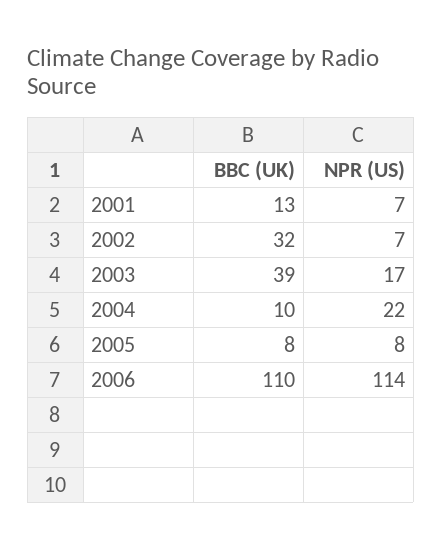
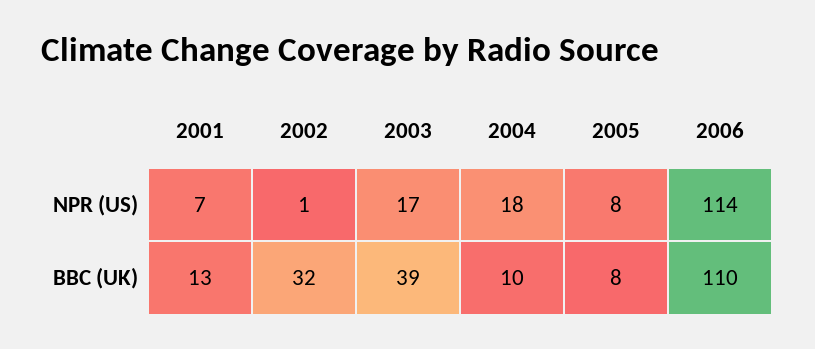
  {
    "BBC (UK)": {
      "2001": 13,
      "2002": 32,
      "2003": 39,
      "2004": 10,
      "2005": 8,
      "2006": 110
    },
    "NPR (US)": {
      "2001": 7,
-     "2002": 7,
+     "2002": 1,
      "2003": 17,
-     "2004": 22,
+     "2004": 18,
      "2005": 8,
      "2006": 114
    }
  }

